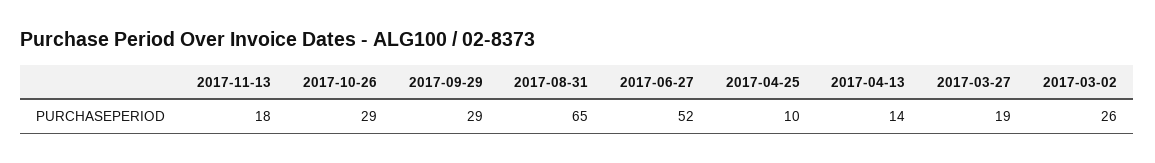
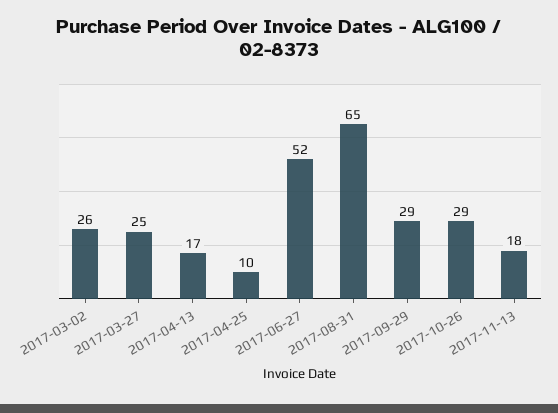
  {
    "2017-11-13": 18,
    "2017-10-26": 29,
    "2017-09-29": 29,
    "2017-08-31": 65,
    "2017-06-27": 52,
    "2017-04-25": 10,
-   "2017-04-13": 14,
+   "2017-04-13": 17,
-   "2017-03-27": 19,
+   "2017-03-27": 25,
    "2017-03-02": 26
  }

